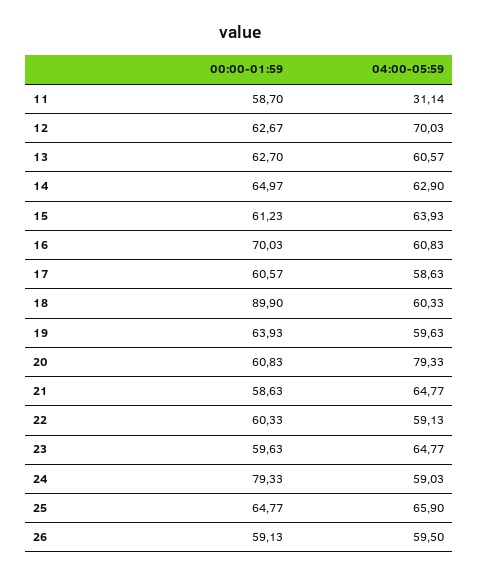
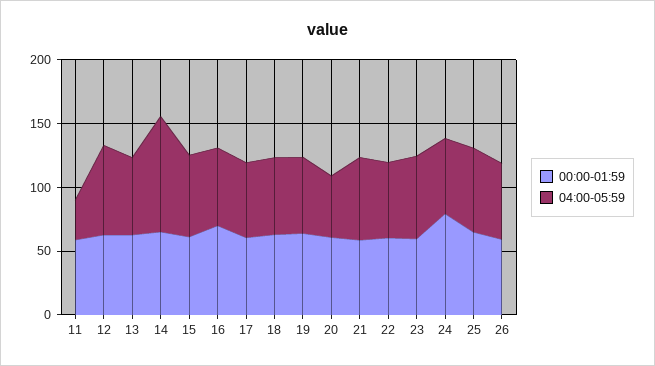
  {
    "00:00-01:59": {
      "11": 58.7,
      "12": 62.67,
      "13": 62.7,
      "14": 64.97,
      "15": 61.23,
      "16": 70.03,
      "17": 60.57,
-     "18": 89.9,
+     "18": 60,
      "19": 63.93,
      "20": 60.83,
      "21": 58.63,
      "22": 60.33,
      "23": 59.63,
      "24": 79.33,
      "25": 64.77,
      "26": 59.13
    },
    "04:00-05:59": {
      "11": 31.14,
      "12": 70.03,
      "13": 60.57,
-     "14": 62.9,
+     "14": 90,
      "15": 63.93,
      "16": 60.83,
      "17": 58.63,
      "18": 60.33,
      "19": 59.63,
-     "20": 79.33,
+     "20": 50,
      "21": 64.77,
      "22": 59.13,
      "23": 64.77,
      "24": 59.03,
      "25": 65.9,
      "26": 59.5
    }
  }

